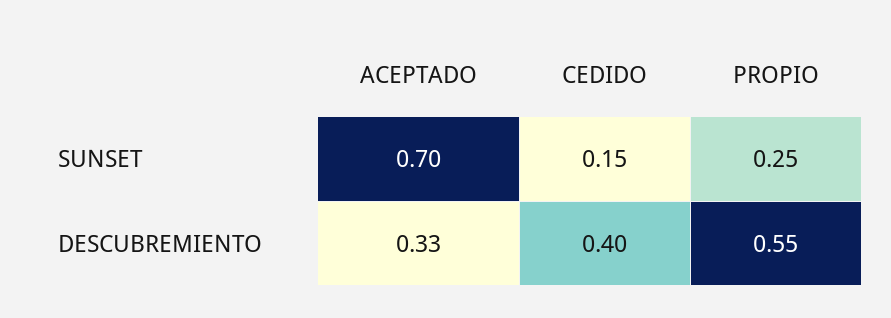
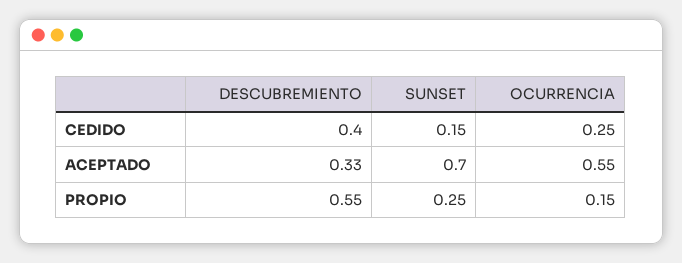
  {
    "ACEPTADO": {
      "SUNSET": 0.7,
-     "DESCUBREMIENTO": 0.33
+     "DESCUBREMIENTO": 0.33,
+     "OCURRENCIA": 0.55
    },
    "CEDIDO": {
      "SUNSET": 0.15,
-     "DESCUBREMIENTO": 0.4
+     "DESCUBREMIENTO": 0.4,
+     "OCURRENCIA": 0.25
    },
    "PROPIO": {
      "SUNSET": 0.25,
-     "DESCUBREMIENTO": 0.55
+     "DESCUBREMIENTO": 0.55,
+     "OCURRENCIA": 0.15
    }
  }

